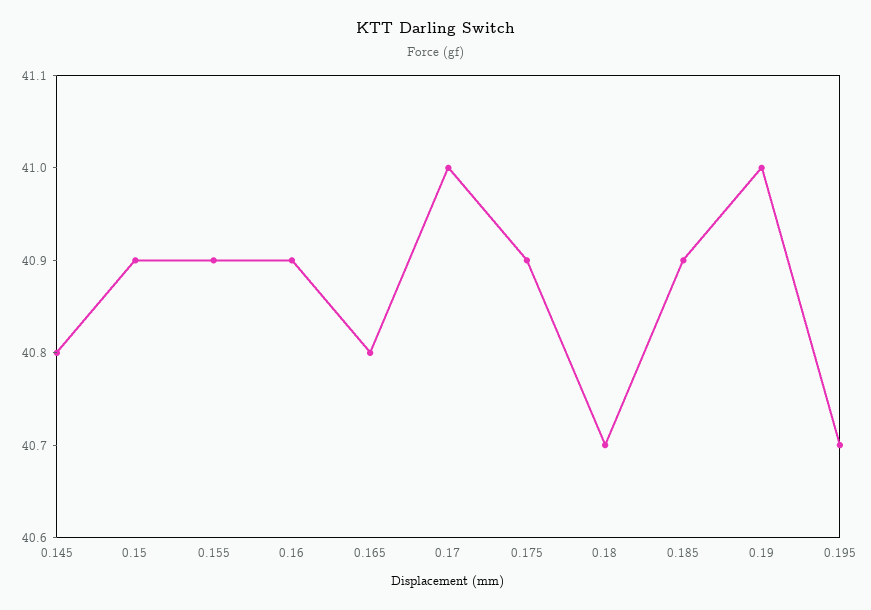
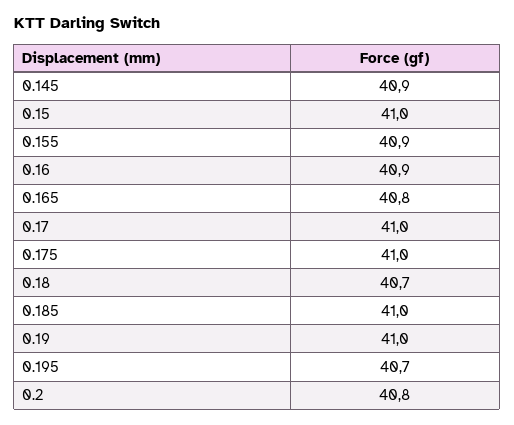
  {
-   "0.145": 40.8,
+   "0.145": 40.9,
-   "0.15": 40.9,
+   "0.15": 41,
    "0.155": 40.9,
    "0.16": 40.9,
    "0.165": 40.8,
    "0.17": 41,
-   "0.175": 40.9,
+   "0.175": 41,
    "0.18": 40.7,
-   "0.185": 40.9,
+   "0.185": 41,
    "0.19": 41,
-   "0.195": 40.7
+   "0.195": 40.7,
+   "0.2": 40.8
  }

